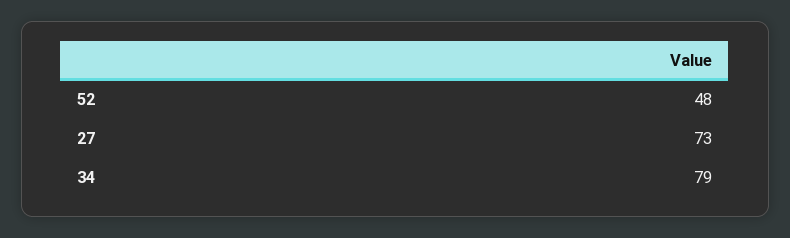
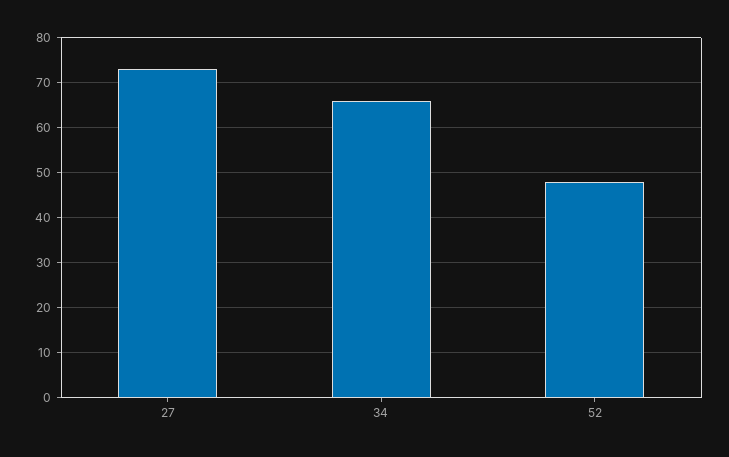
  {
    "52": 48,
    "27": 73,
-   "34": 79
+   "34": 65
  }

